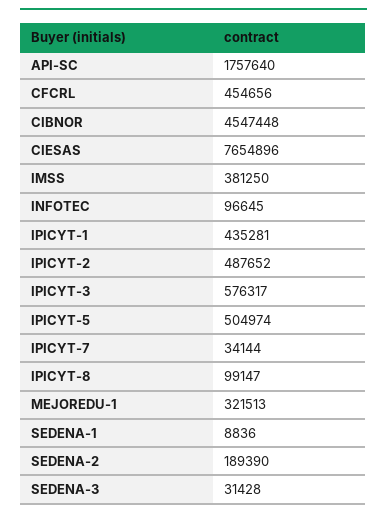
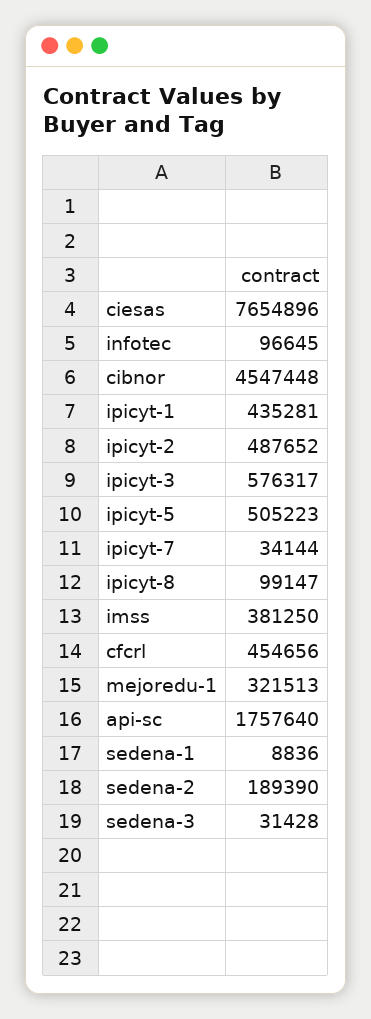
  {
    "API-SC": 1757640,
    "CFCRL": 454656,
    "CIBNOR": 4547448,
    "CIESAS": 7654896,
    "IMSS": 381250,
    "INFOTEC": 96645,
    "IPICYT-1": 435281,
    "IPICYT-2": 487652,
    "IPICYT-3": 576317,
-   "IPICYT-5": 504974,
+   "IPICYT-5": 505223,
    "IPICYT-7": 34144,
    "IPICYT-8": 99147,
    "MEJOREDU-1": 321513,
    "SEDENA-1": 8836,
    "SEDENA-2": 189390,
    "SEDENA-3": 31428
  }

